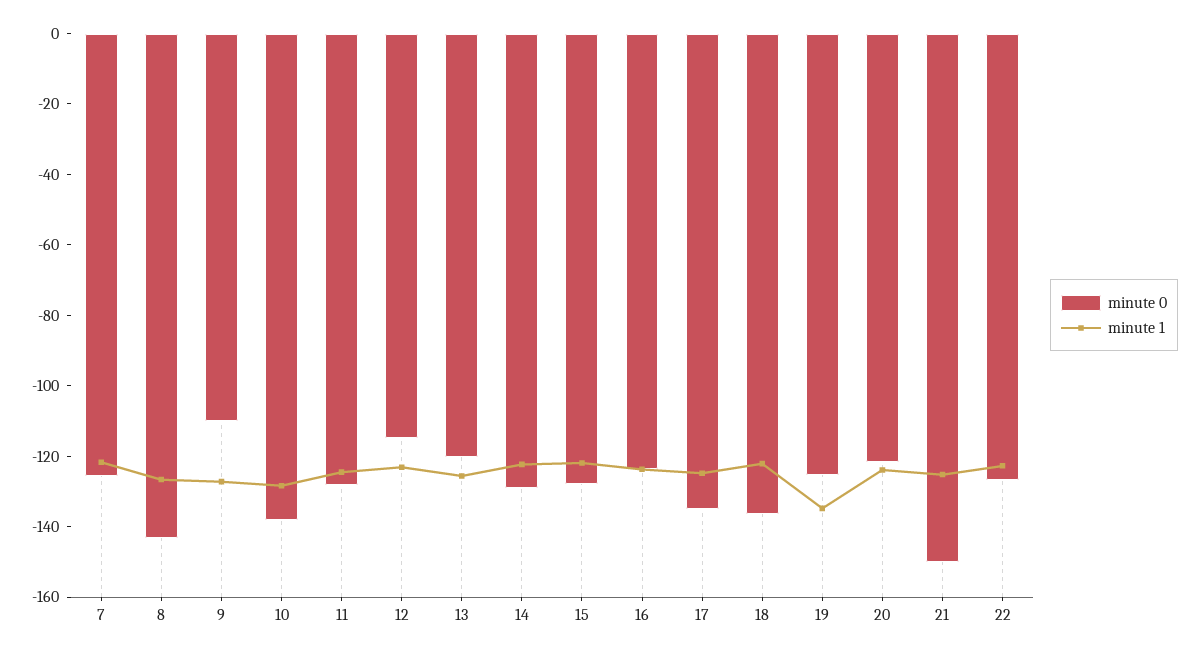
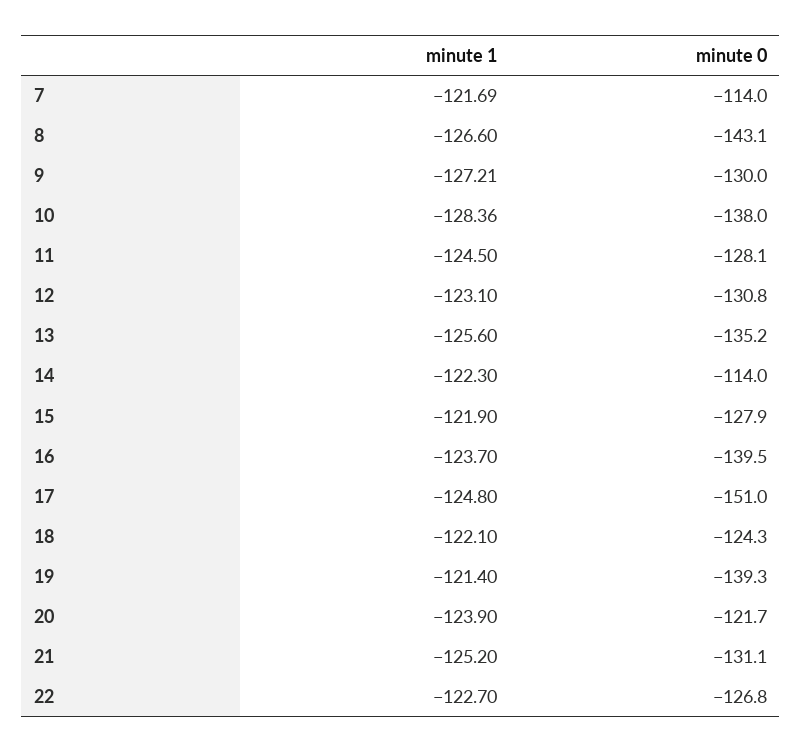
  {
    "minute 0": {
-     "7": -125,
+     "7": -114,
      "8": -143.1,
-     "9": -110,
+     "9": -130,
      "10": -138,
      "11": -128.1,
-     "12": -115,
+     "12": -130.8,
-     "13": -120,
+     "13": -135.2,
-     "14": -130,
+     "14": -114,
      "15": -127.9,
-     "16": -125,
+     "16": -139.5,
-     "17": -135,
+     "17": -151,
-     "18": -135,
+     "18": -124.3,
-     "19": -125,
+     "19": -139.3,
      "20": -121.7,
-     "21": -150,
+     "21": -131.1,
      "22": -126.8
    },
    "minute 1": {
      "7": -121.69,
      "8": -126.6,
      "9": -127.21,
      "10": -128.36,
      "11": -124.5,
      "12": -123.1,
      "13": -125.6,
      "14": -122.3,
      "15": -121.9,
      "16": -123.7,
      "17": -124.8,
      "18": -122.1,
-     "19": -135,
+     "19": -121.4,
      "20": -123.9,
      "21": -125.2,
      "22": -122.7
    }
  }

